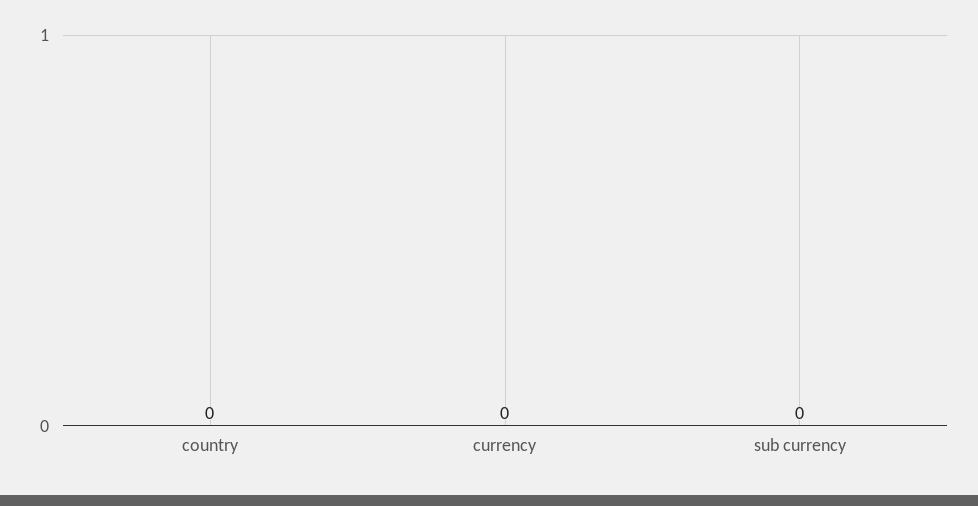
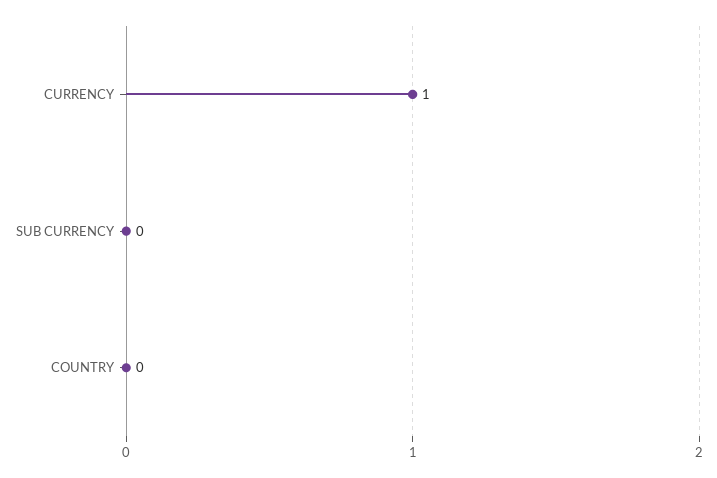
  {
    "country": 0,
-   "currency": 0,
+   "currency": 1,
    "sub currency": 0
  }

